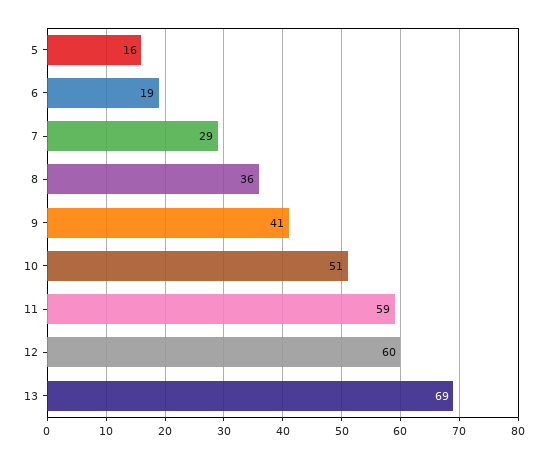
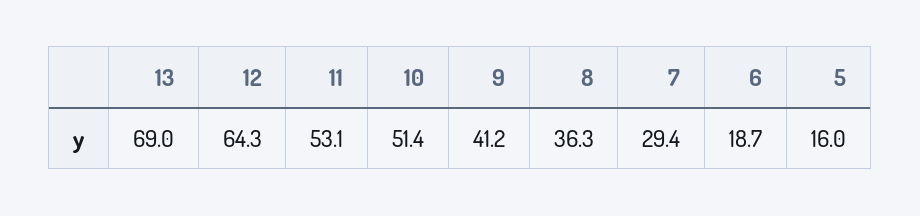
  {
    "5": 16,
    "6": 18.7,
    "7": 29.4,
    "8": 36.3,
    "9": 41.2,
    "10": 51.4,
-   "11": 59,
+   "11": 53.1,
-   "12": 60,
+   "12": 64.3,
    "13": 69
  }

